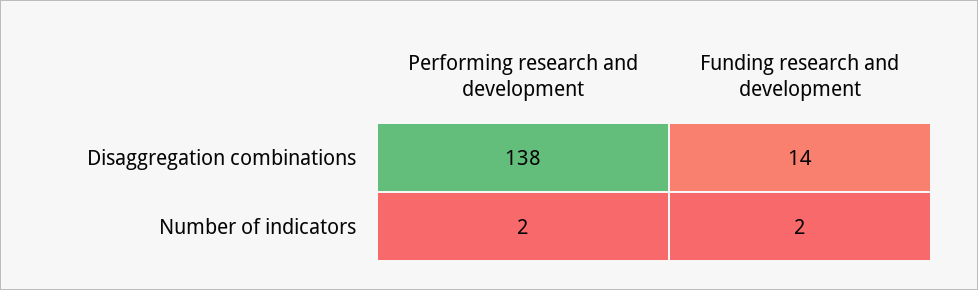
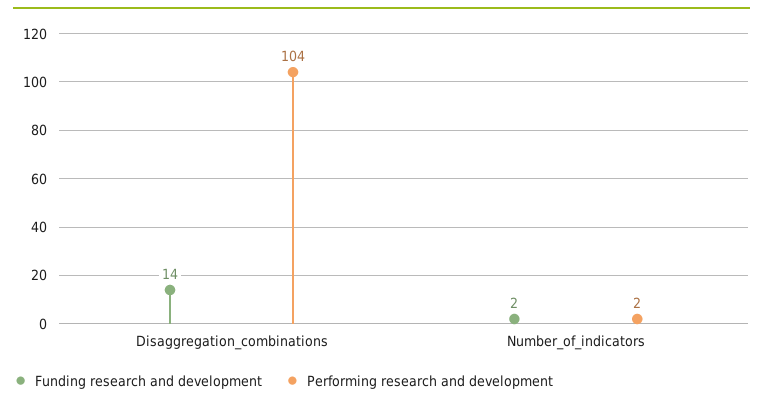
  {
    "Performing research and development": {
-     "Disaggregation combinations": 138,
+     "Disaggregation combinations": 104,
      "Number of indicators": 2
    },
    "Funding research and development": {
      "Disaggregation combinations": 14,
      "Number of indicators": 2
    }
  }

